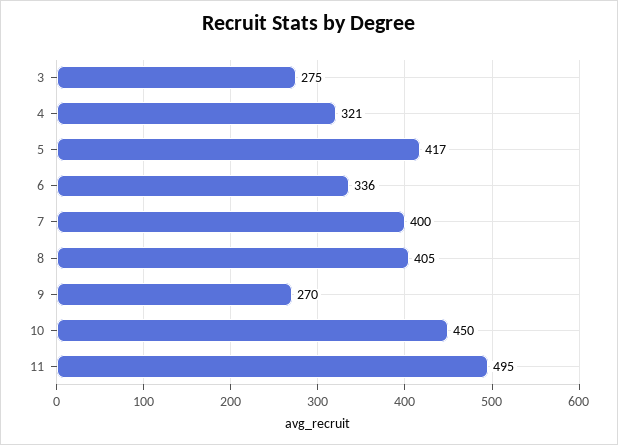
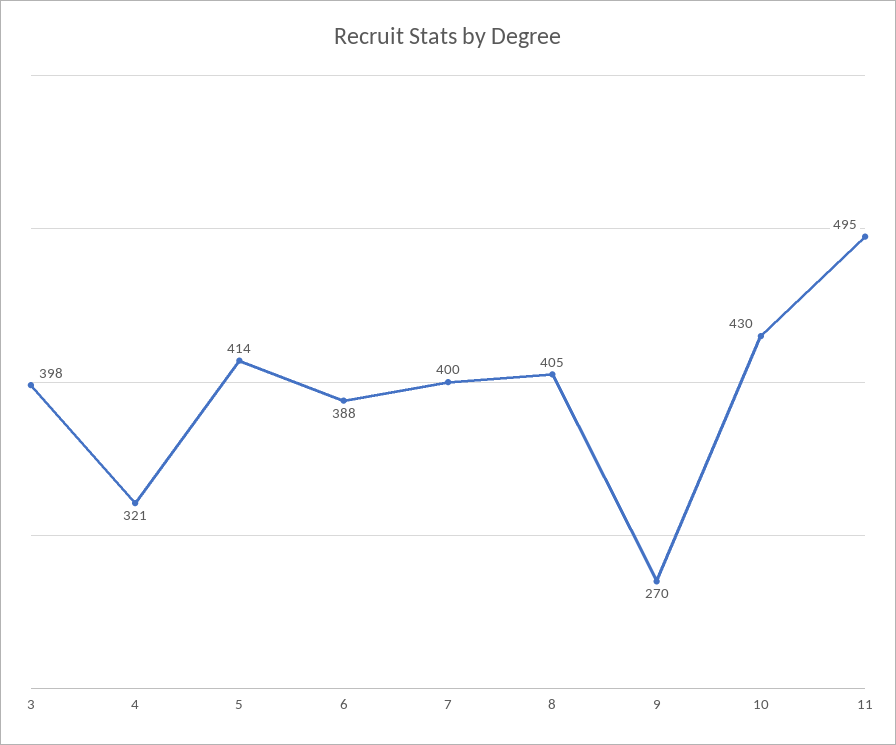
  {
-   "3": 275,
+   "3": 398,
    "4": 321,
-   "5": 417,
+   "5": 414,
-   "6": 336,
+   "6": 388,
    "7": 400,
    "8": 405,
    "9": 270,
-   "10": 450,
+   "10": 430,
    "11": 495
  }

